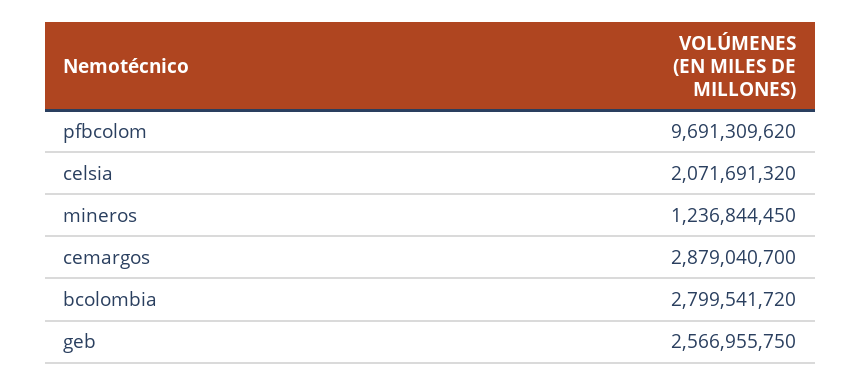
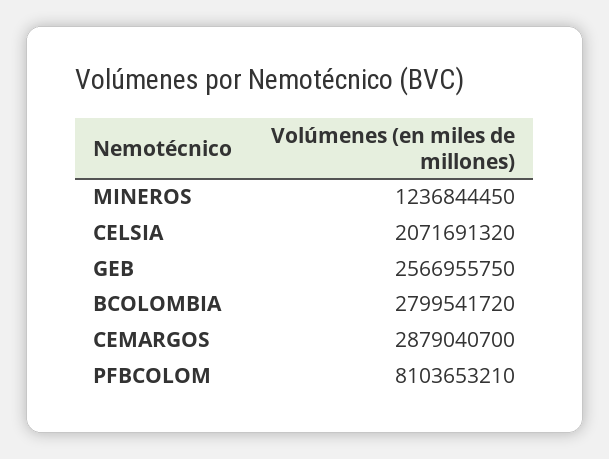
  {
-   "pfbcolom": 9691309620,
+   "pfbcolom": 8103653210,
    "celsia": 2071691320,
    "mineros": 1236844450,
    "cemargos": 2879040700,
    "bcolombia": 2799541720,
    "geb": 2566955750
  }

